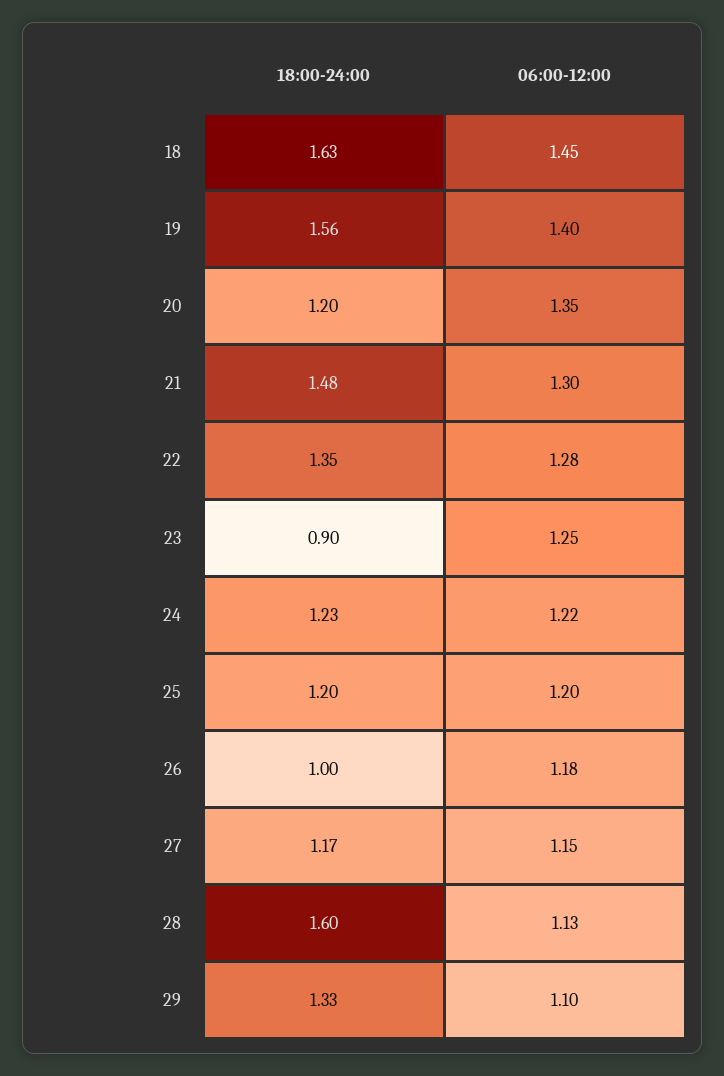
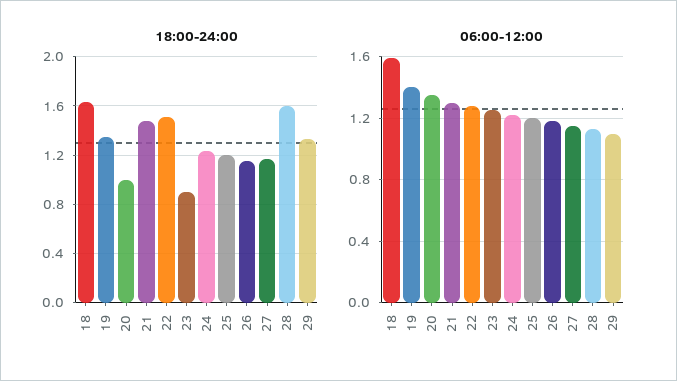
  {
    "18:00-24:00": {
      "18": 1.63,
-     "19": 1.56,
+     "19": 1.35,
-     "20": 1.2,
+     "20": 1,
      "21": 1.48,
-     "22": 1.35,
+     "22": 1.5,
      "23": 0.9,
      "24": 1.23,
      "25": 1.2,
-     "26": 1,
+     "26": 1.15,
      "27": 1.17,
      "28": 1.6,
      "29": 1.33
    },
    "06:00-12:00": {
-     "18": 1.45,
+     "18": 1.6,
      "19": 1.4,
      "20": 1.35,
      "21": 1.3,
      "22": 1.28,
      "23": 1.25,
      "24": 1.22,
      "25": 1.2,
      "26": 1.18,
      "27": 1.15,
      "28": 1.13,
      "29": 1.1
    }
  }

